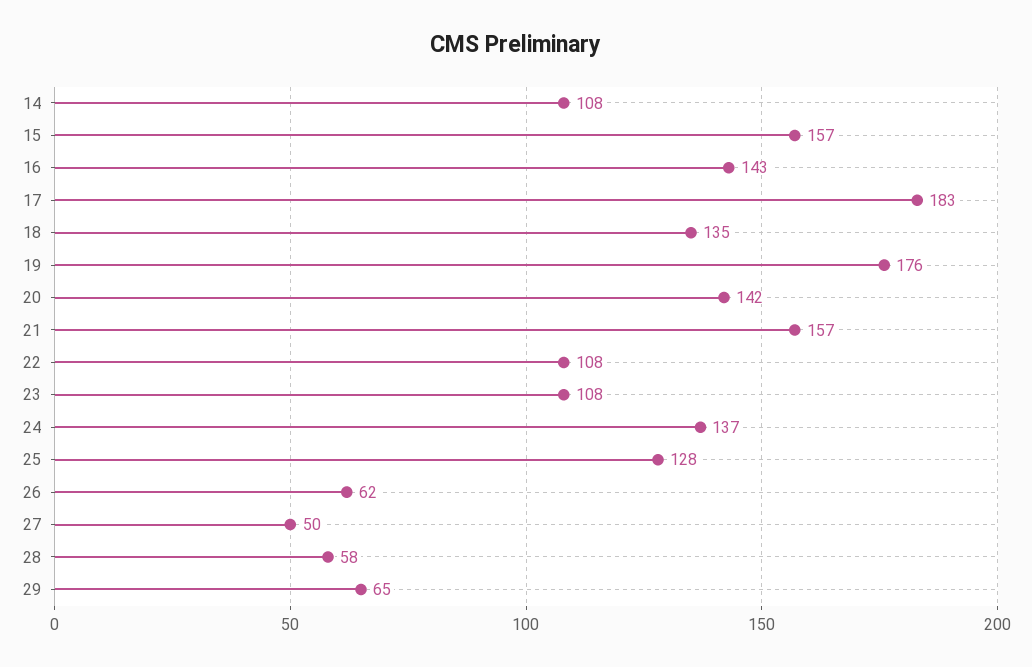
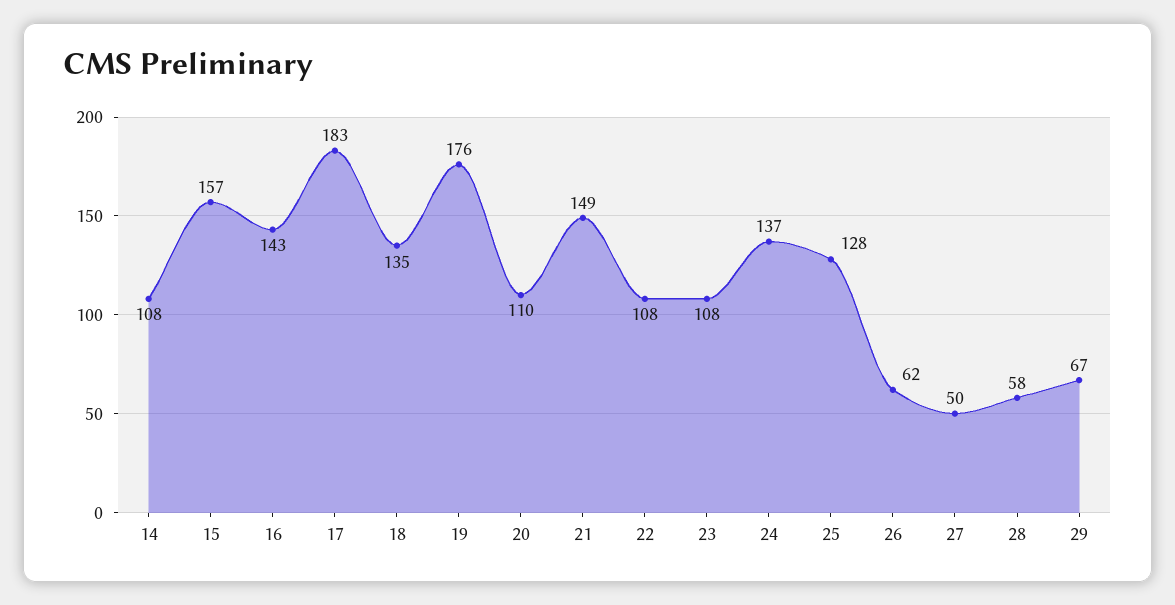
  {
    "14": 108,
    "15": 157,
    "16": 143,
    "17": 183,
    "18": 135,
    "19": 176,
-   "20": 142,
+   "20": 110,
-   "21": 157,
+   "21": 149,
    "22": 108,
    "23": 108,
    "24": 137,
    "25": 128,
    "26": 62,
    "27": 50,
    "28": 58,
-   "29": 65
+   "29": 67
  }

